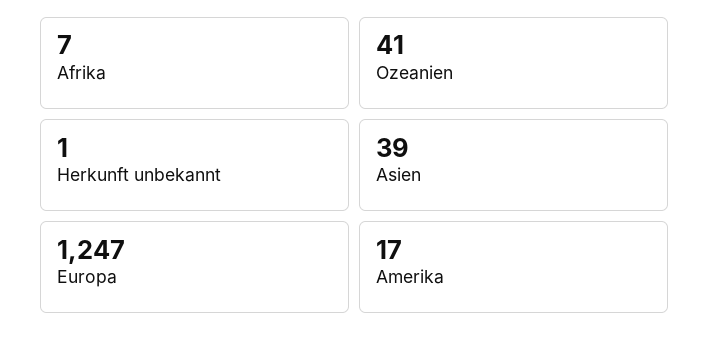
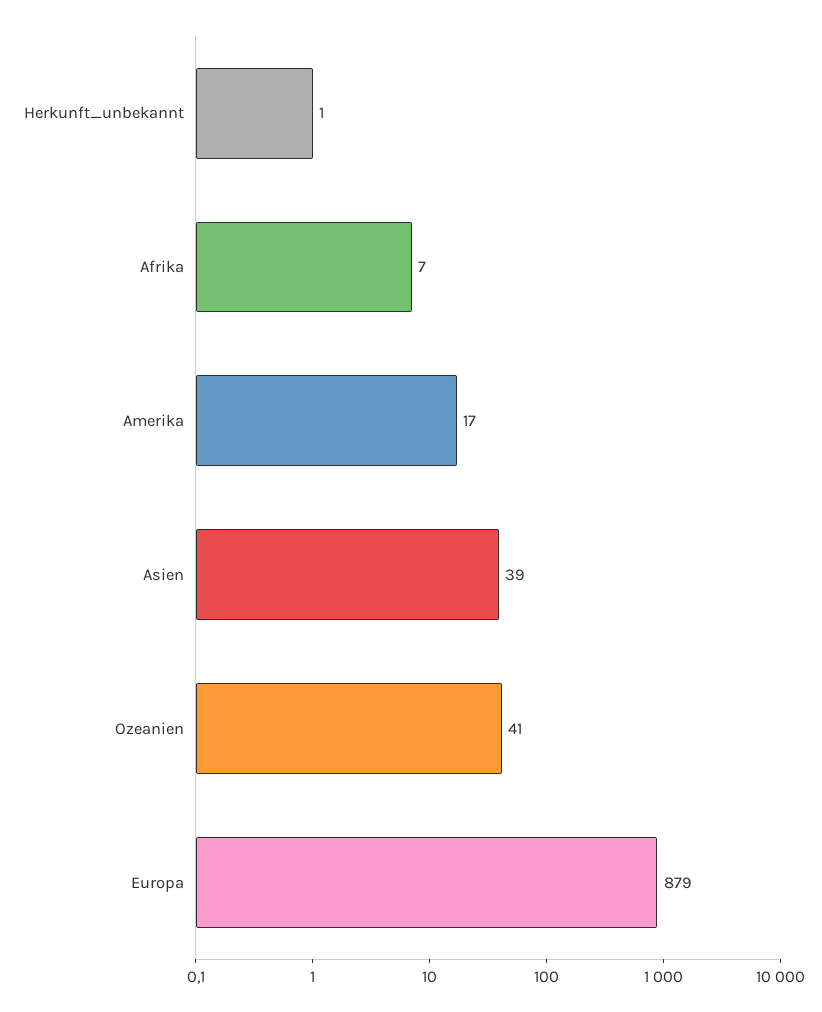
  {
    "Afrika": 7,
    "Ozeanien": 41,
    "Herkunft unbekannt": 1,
    "Asien": 39,
-   "Europa": 1247,
+   "Europa": 879,
    "Amerika": 17
  }

